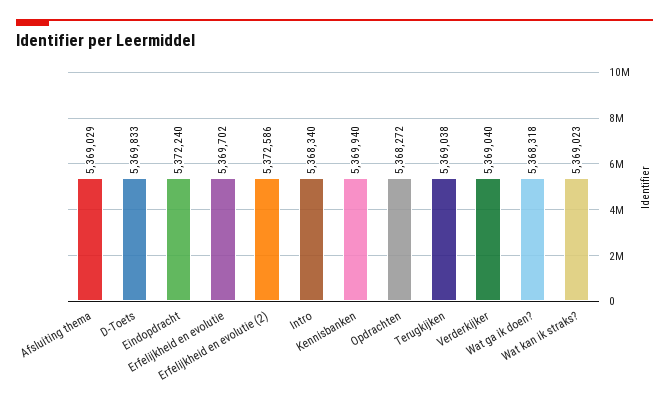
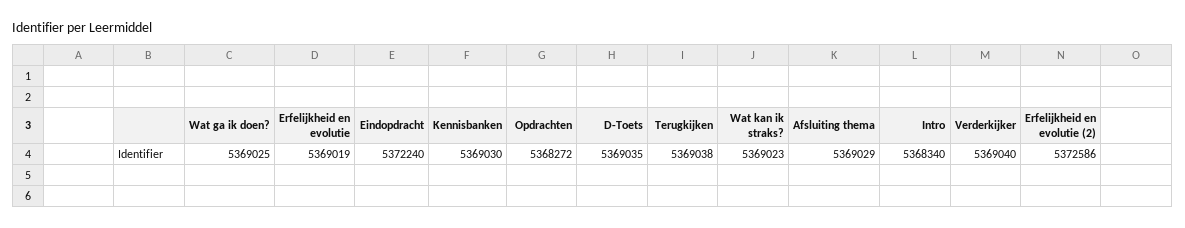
  {
    "Afsluiting thema": 5369029,
-   "D-Toets": 5369833,
+   "D-Toets": 5369035,
    "Eindopdracht": 5372240,
-   "Erfelijkheid en evolutie": 5369702,
+   "Erfelijkheid en evolutie": 5369019,
    "Erfelijkheid en evolutie (2)": 5372586,
    "Intro": 5368340,
-   "Kennisbanken": 5369940,
+   "Kennisbanken": 5369030,
    "Opdrachten": 5368272,
    "Terugkijken": 5369038,
    "Verderkijker": 5369040,
-   "Wat ga ik doen?": 5368318,
+   "Wat ga ik doen?": 5369025,
    "Wat kan ik straks?": 5369023
  }

